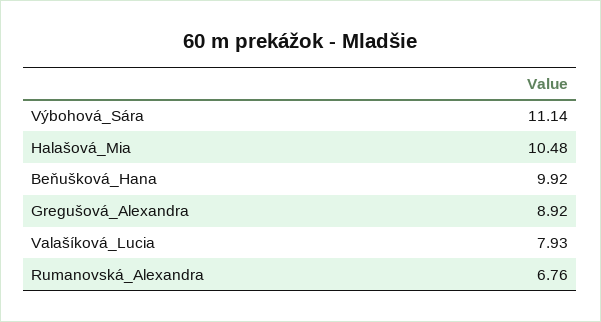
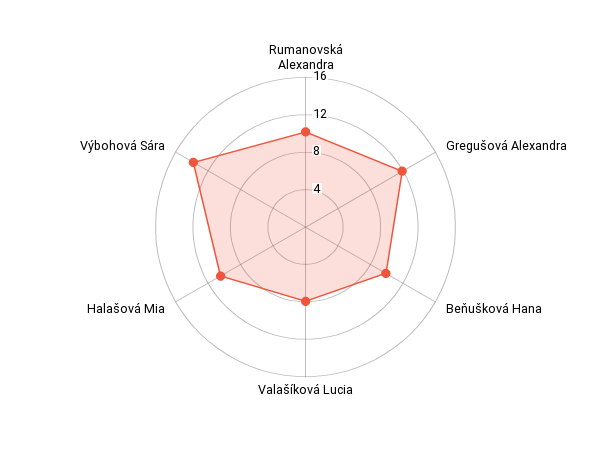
  {
-   "Výbohová_Sára": 11.14,
+   "Výbohová_Sára": 14,
    "Halašová_Mia": 10.48,
    "Beňušková_Hana": 9.92,
-   "Gregušová_Alexandra": 8.92,
+   "Gregušová_Alexandra": 12,
    "Valašíková_Lucia": 7.93,
-   "Rumanovská_Alexandra": 6.76
+   "Rumanovská_Alexandra": 10
  }

